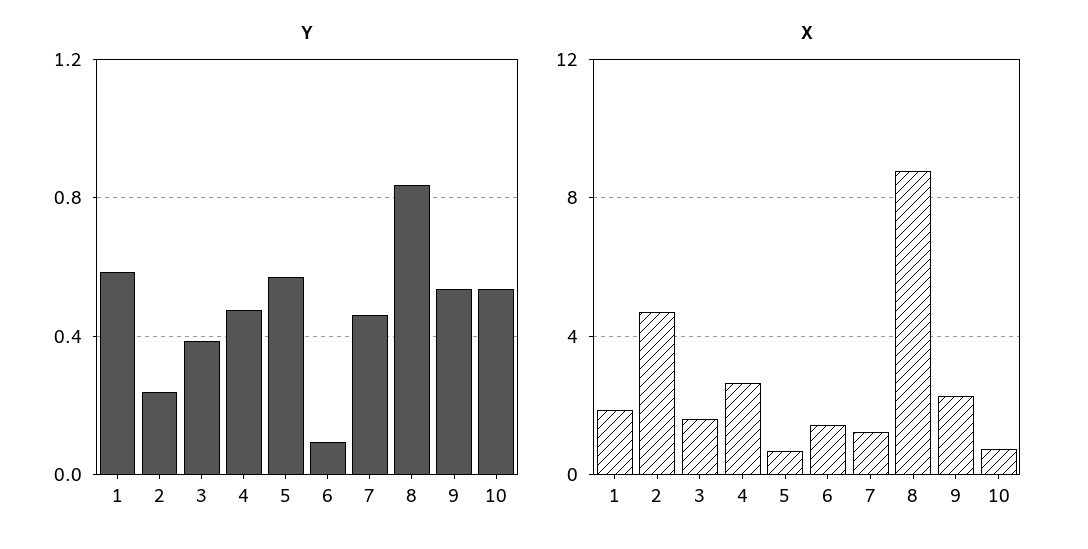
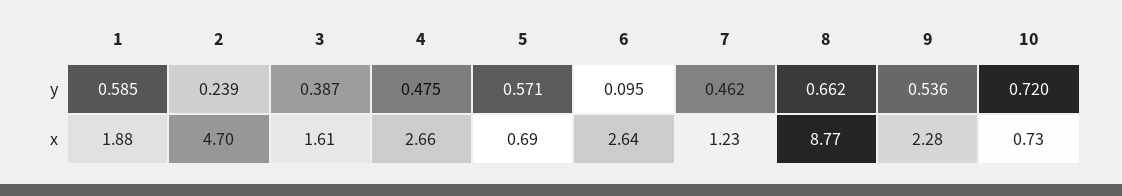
  {
    "Y": {
      "1": 0.585,
      "2": 0.239,
      "3": 0.387,
      "4": 0.475,
      "5": 0.571,
      "6": 0.095,
      "7": 0.462,
-     "8": 0.85,
+     "8": 0.662,
      "9": 0.536,
-     "10": 0.55
+     "10": 0.72
    },
    "X": {
      "1": 1.88,
      "2": 4.7,
      "3": 1.61,
      "4": 2.66,
      "5": 0.69,
-     "6": 1.5,
+     "6": 2.64,
      "7": 1.23,
      "8": 8.77,
      "9": 2.28,
      "10": 0.73
    }
  }

